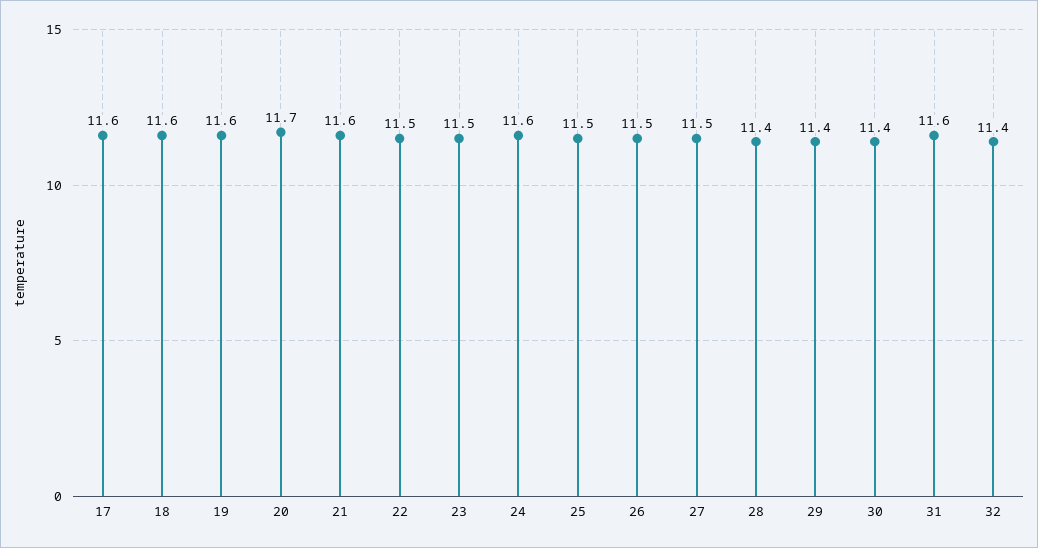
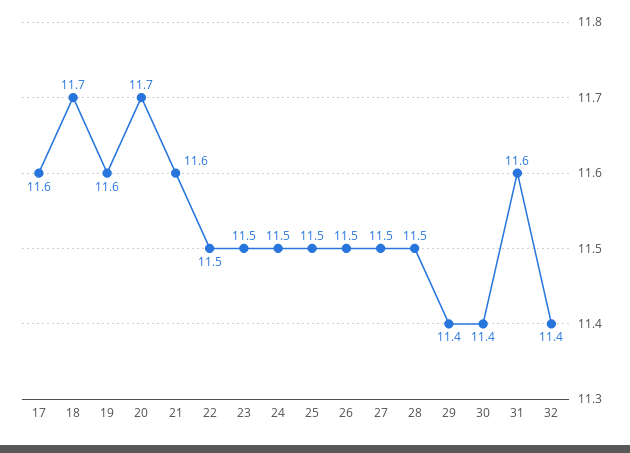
  {
    "17": 11.6,
-   "18": 11.6,
+   "18": 11.7,
    "19": 11.6,
    "20": 11.7,
    "21": 11.6,
    "22": 11.5,
    "23": 11.5,
-   "24": 11.6,
+   "24": 11.5,
    "25": 11.5,
    "26": 11.5,
    "27": 11.5,
-   "28": 11.4,
+   "28": 11.5,
    "29": 11.4,
    "30": 11.4,
    "31": 11.6,
    "32": 11.4
  }

